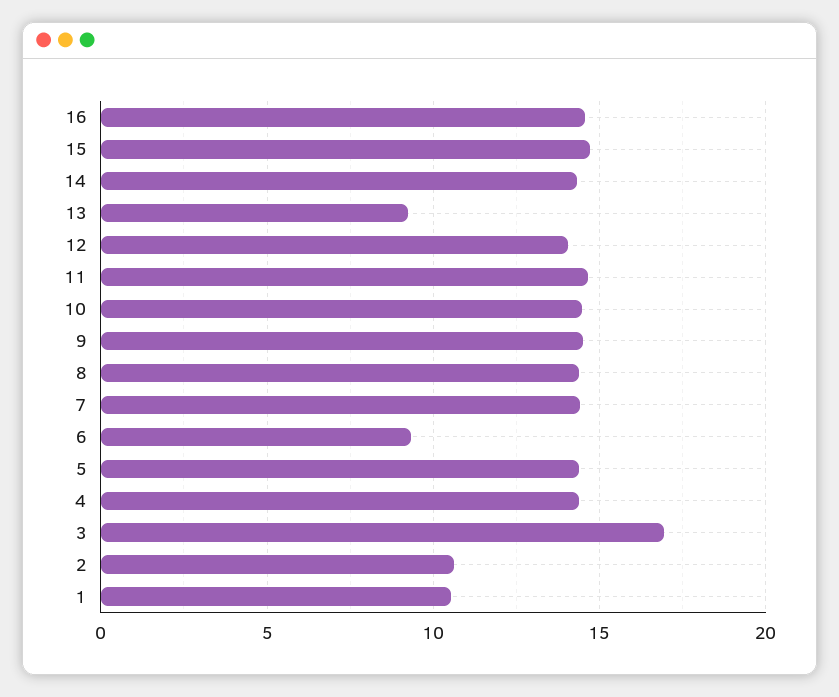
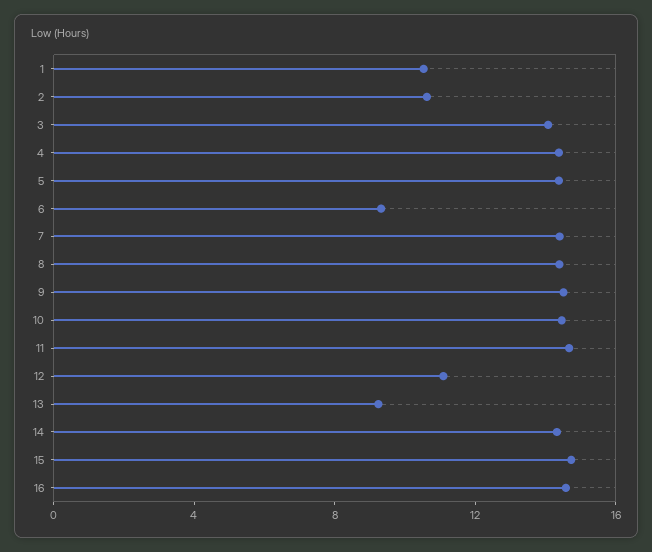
  {
    "16": 14.5,
    "15": 14.5,
    "14": 14.5,
    "13": 9,
-   "12": 14,
+   "12": 11,
    "11": 14.5,
    "10": 14.5,
    "9": 14.5,
    "8": 14.5,
    "7": 14.5,
    "6": 9.5,
    "5": 14.5,
    "4": 14.5,
-   "3": 17,
+   "3": 14,
    "2": 10.5,
    "1": 10.5
  }

